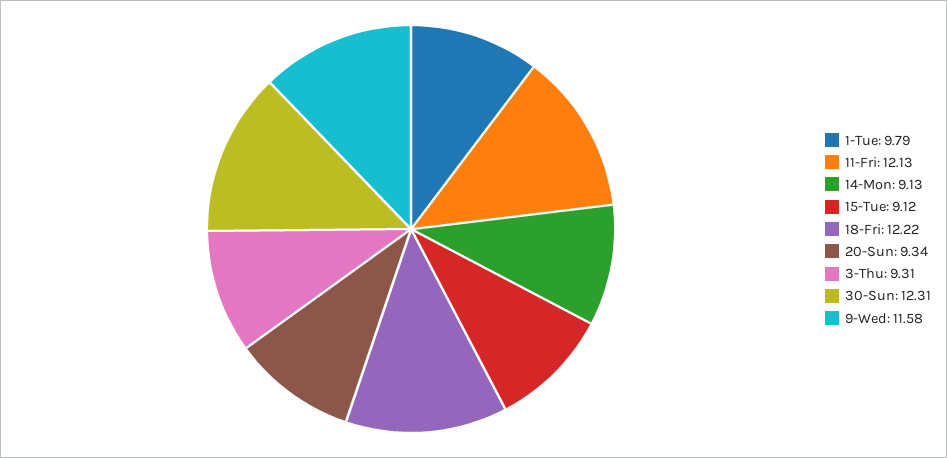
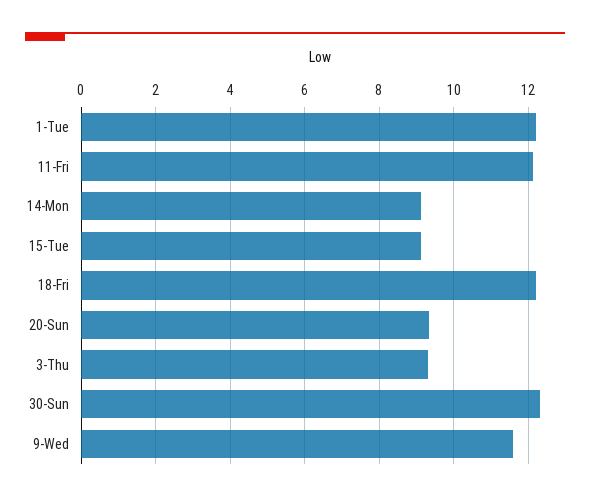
  {
-   "1-Tue": 9.79,
+   "1-Tue": 12.2,
    "11-Fri": 12.13,
    "14-Mon": 9.13,
    "15-Tue": 9.12,
    "18-Fri": 12.22,
    "20-Sun": 9.34,
    "3-Thu": 9.31,
    "30-Sun": 12.31,
    "9-Wed": 11.58
  }

